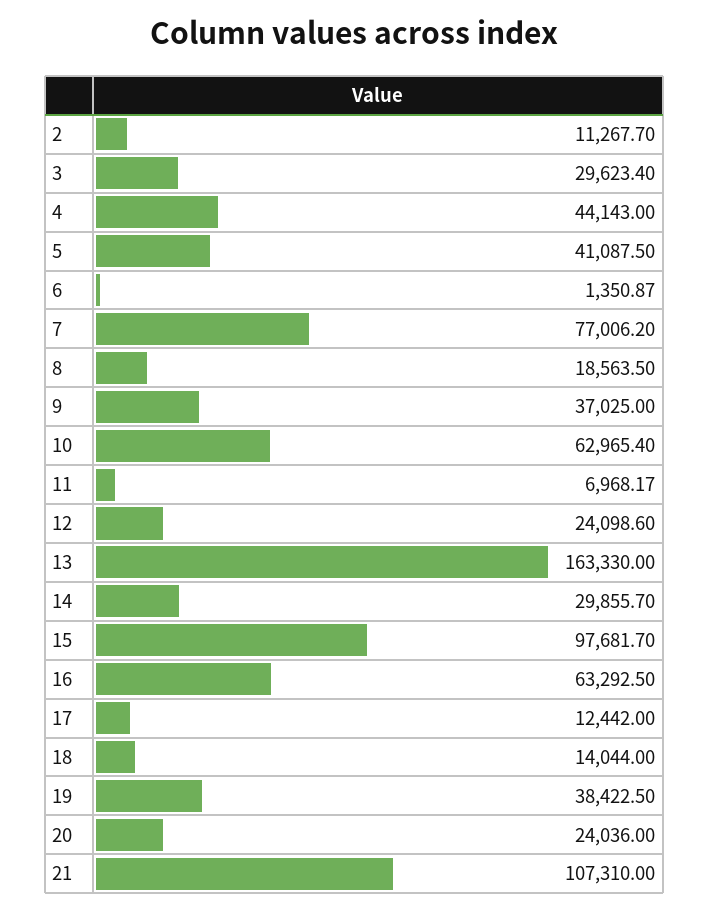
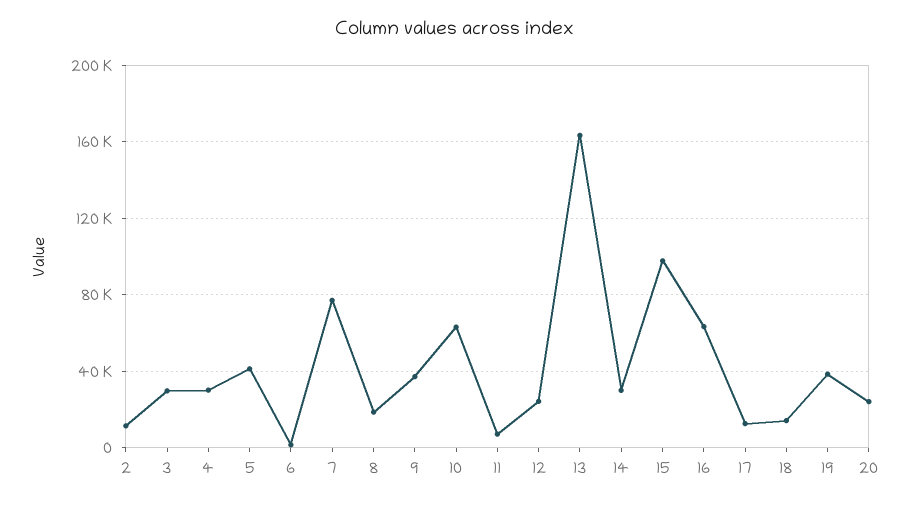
  {
    "2": 11267.7,
    "3": 29623.4,
-   "4": 44143,
+   "4": 30000,
    "5": 41087.5,
    "6": 1350.87,
    "7": 77006.2,
    "8": 18563.5,
    "9": 37025,
    "10": 62965.4,
    "11": 6968.17,
    "12": 24098.6,
    "13": 163330,
    "14": 29855.7,
    "15": 97681.7,
    "16": 63292.5,
    "17": 12442,
    "18": 14044,
    "19": 38422.5,
-   "20": 24036,
+   "20": 24036
-   "21": 107310
  }

